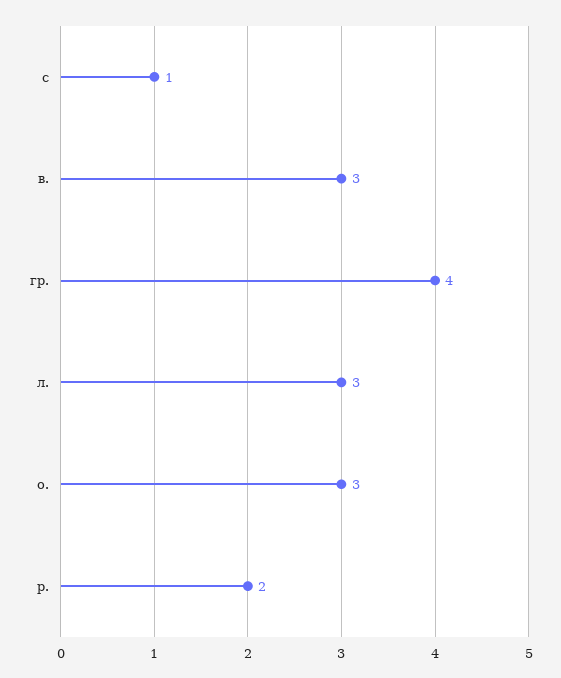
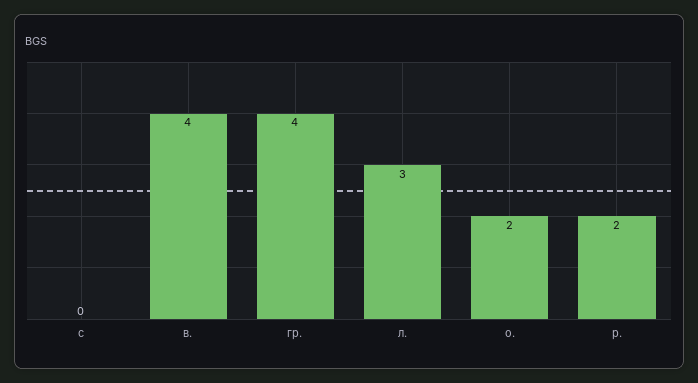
  {
-   "c": 1,
+   "c": 0,
-   "в.": 3,
+   "в.": 4,
    "гр.": 4,
    "л.": 3,
-   "о.": 3,
+   "о.": 2,
    "р.": 2
  }

